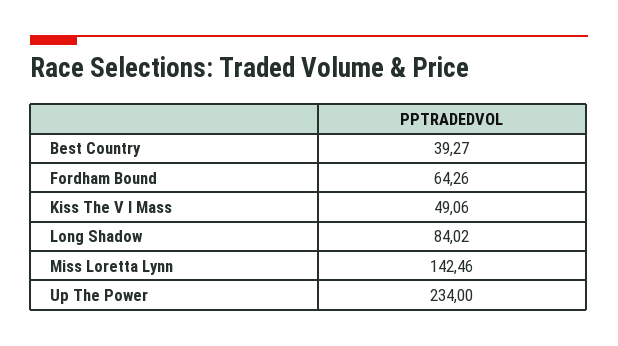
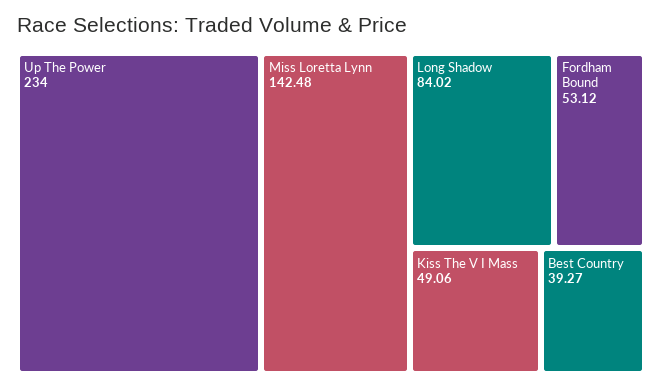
  {
    "Best Country": 39.27,
-   "Fordham Bound": 64.26,
+   "Fordham Bound": 53.12,
    "Kiss The V I Mass": 49.06,
    "Long Shadow": 84.02,
-   "Miss Loretta Lynn": 142.46,
+   "Miss Loretta Lynn": 142.48,
    "Up The Power": 234
  }

